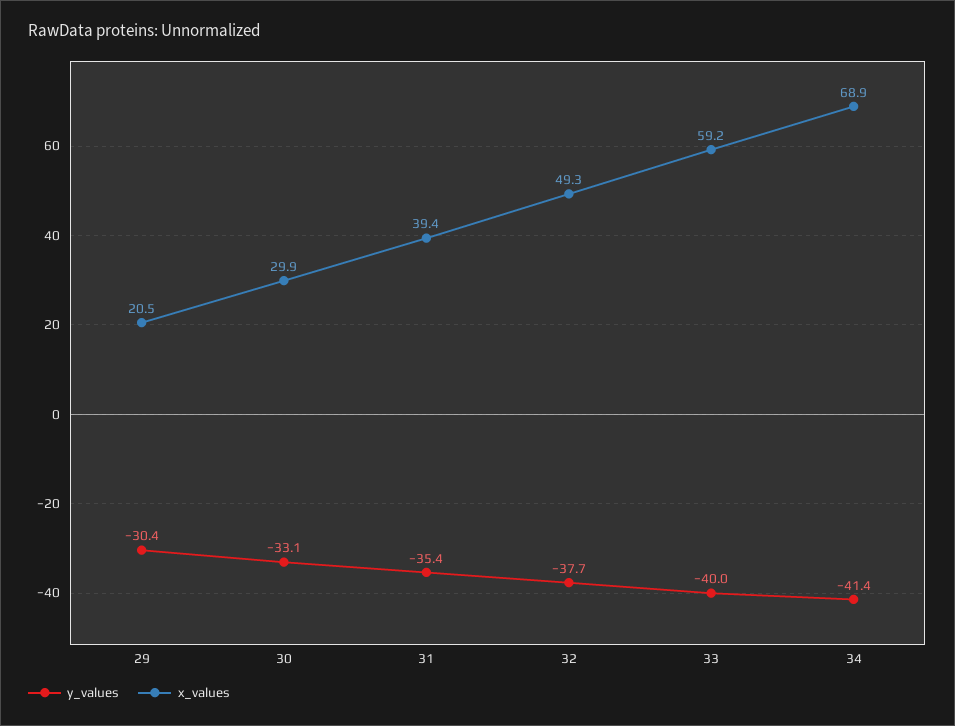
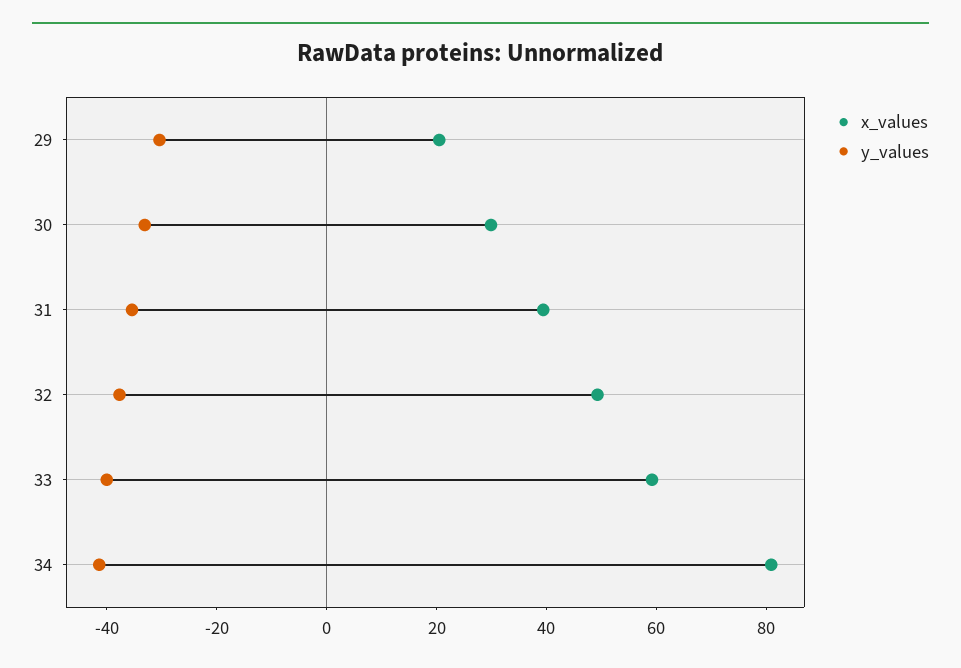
  {
    "y_values": {
      "29": -30.4,
      "30": -33.1,
      "31": -35.4,
      "32": -37.7,
      "33": -40,
      "34": -41.4
    },
    "x_values": {
      "29": 20.5,
      "30": 29.9,
      "31": 39.4,
      "32": 49.3,
      "33": 59.2,
-     "34": 68.9
+     "34": 80
    }
  }

